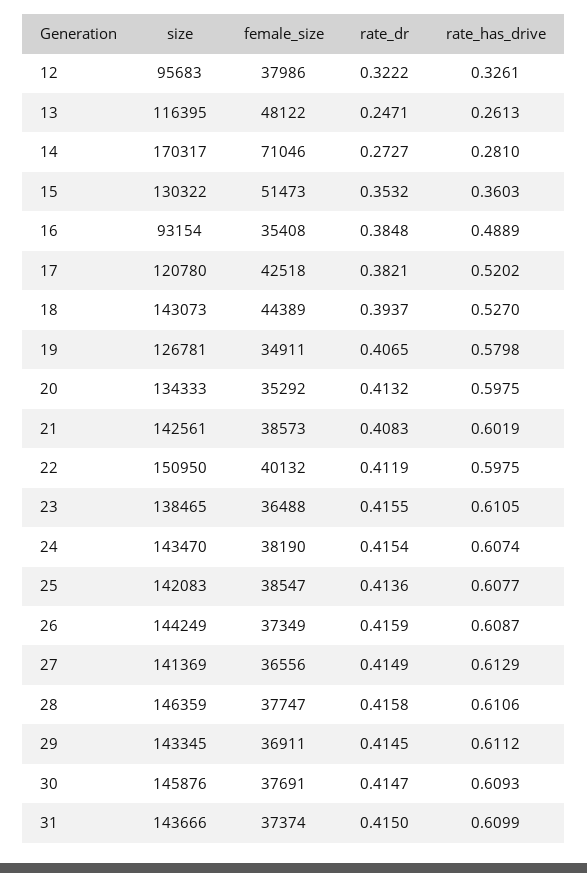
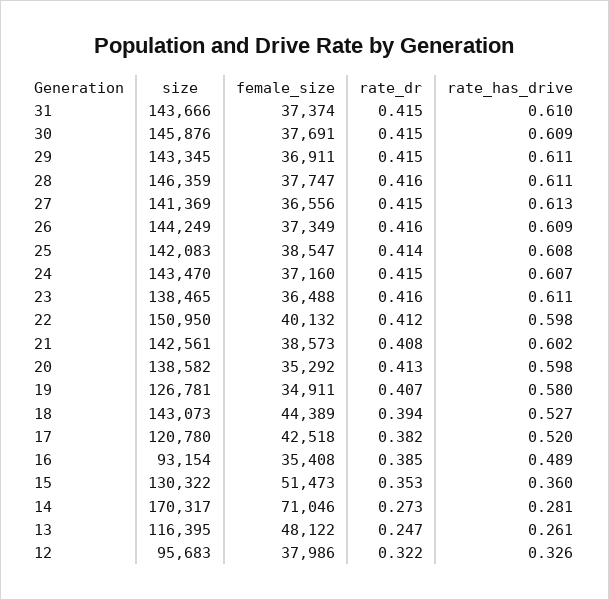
  {
    "size": {
      "12": 95683,
      "13": 116395,
      "14": 170317,
      "15": 130322,
      "16": 93154,
      "17": 120780,
      "18": 143073,
      "19": 126781,
-     "20": 134333,
+     "20": 138582,
      "21": 142561,
      "22": 150950,
      "23": 138465,
      "24": 143470,
      "25": 142083,
      "26": 144249,
      "27": 141369,
      "28": 146359,
      "29": 143345,
      "30": 145876,
      "31": 143666
    },
    "female_size": {
      "12": 37986,
      "13": 48122,
      "14": 71046,
      "15": 51473,
      "16": 35408,
      "17": 42518,
      "18": 44389,
      "19": 34911,
      "20": 35292,
      "21": 38573,
      "22": 40132,
      "23": 36488,
-     "24": 38190,
+     "24": 37160,
      "25": 38547,
      "26": 37349,
      "27": 36556,
      "28": 37747,
      "29": 36911,
      "30": 37691,
      "31": 37374
    },
    "rate_dr": {
      "12": 0.3222,
      "13": 0.2471,
      "14": 0.2727,
      "15": 0.3532,
      "16": 0.3848,
      "17": 0.3821,
      "18": 0.3937,
      "19": 0.4065,
      "20": 0.4132,
      "21": 0.4083,
      "22": 0.4119,
      "23": 0.4155,
      "24": 0.4154,
      "25": 0.4136,
      "26": 0.4159,
      "27": 0.4149,
      "28": 0.4158,
      "29": 0.4145,
      "30": 0.4147,
      "31": 0.415
    },
    "rate_has_drive": {
      "12": 0.3261,
      "13": 0.2613,
      "14": 0.281,
      "15": 0.3603,
      "16": 0.4889,
      "17": 0.5202,
      "18": 0.527,
      "19": 0.5798,
      "20": 0.5975,
      "21": 0.6019,
      "22": 0.5975,
      "23": 0.6105,
      "24": 0.6074,
      "25": 0.6077,
      "26": 0.6087,
      "27": 0.6129,
      "28": 0.6106,
      "29": 0.6112,
      "30": 0.6093,
      "31": 0.6099
    }
  }

